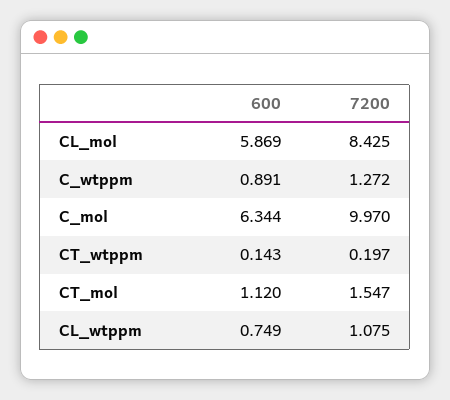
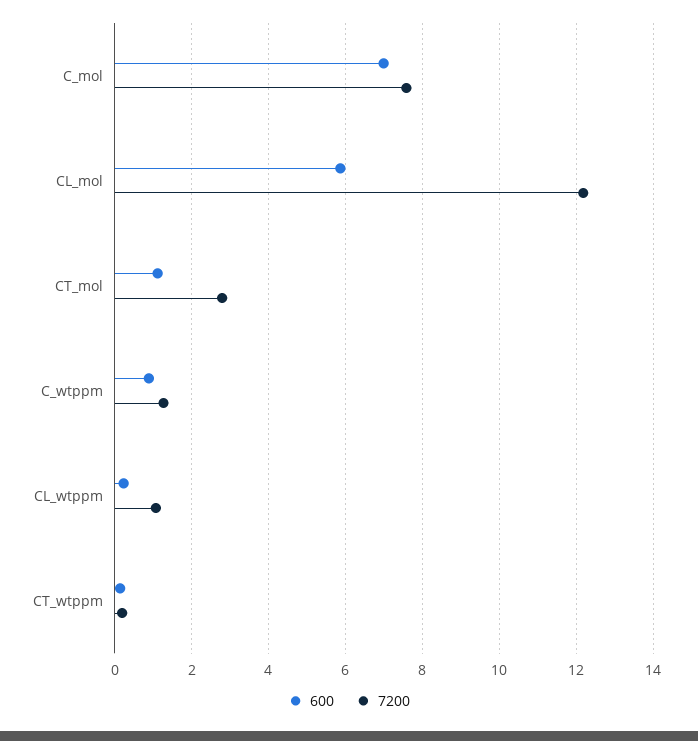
  {
    "600": {
      "CL_mol": 5.869,
      "C_wtppm": 0.891,
-     "C_mol": 6.344,
+     "C_mol": 7,
      "CT_wtppm": 0.143,
      "CT_mol": 1.12,
-     "CL_wtppm": 0.749
+     "CL_wtppm": 0.2
    },
    "7200": {
-     "CL_mol": 8.425,
+     "CL_mol": 12.2,
      "C_wtppm": 1.272,
-     "C_mol": 9.97,
+     "C_mol": 7.6,
      "CT_wtppm": 0.197,
-     "CT_mol": 1.547,
+     "CT_mol": 2.8,
      "CL_wtppm": 1.075
    }
  }

